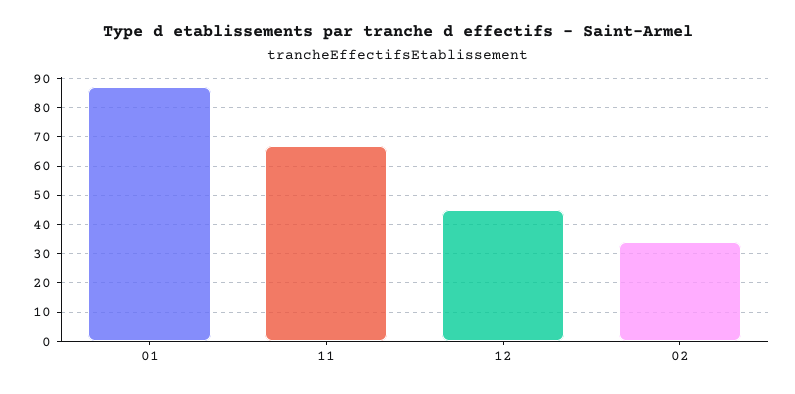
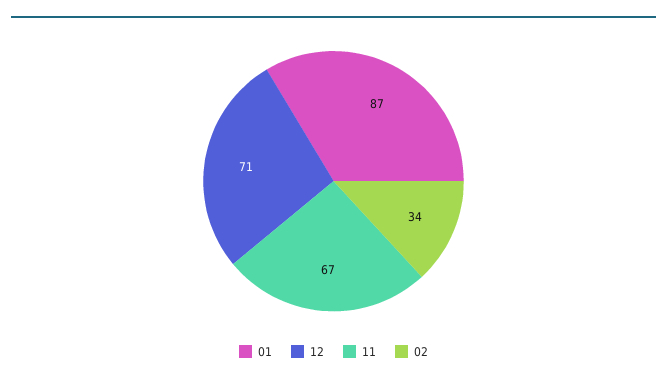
  {
    "01": 87,
    "11": 67,
-   "12": 45,
+   "12": 71,
    "02": 34
  }

